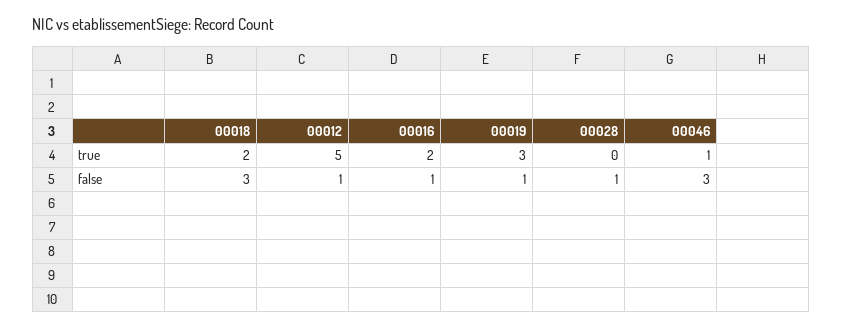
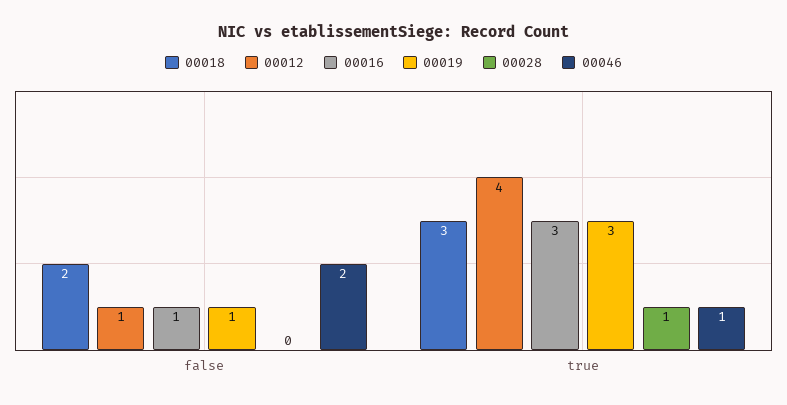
  {
    "00018": {
-     "true": 2,
+     "true": 3,
-     "false": 3
+     "false": 2
    },
    "00012": {
-     "true": 5,
+     "true": 4,
      "false": 1
    },
    "00016": {
-     "true": 2,
+     "true": 3,
      "false": 1
    },
    "00019": {
      "true": 3,
      "false": 1
    },
    "00028": {
-     "true": 0,
+     "true": 1,
-     "false": 1
+     "false": 0
    },
    "00046": {
      "true": 1,
-     "false": 3
+     "false": 2
    }
  }

